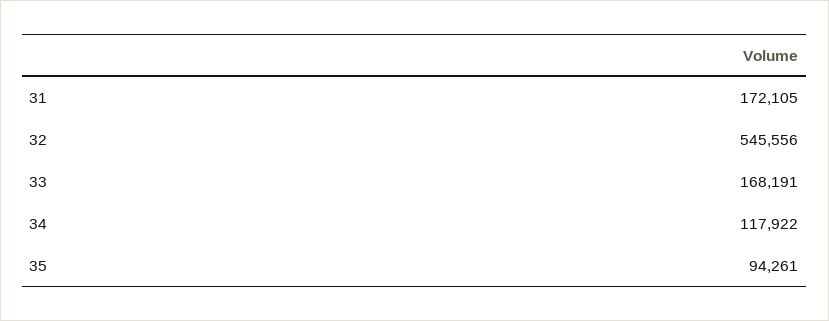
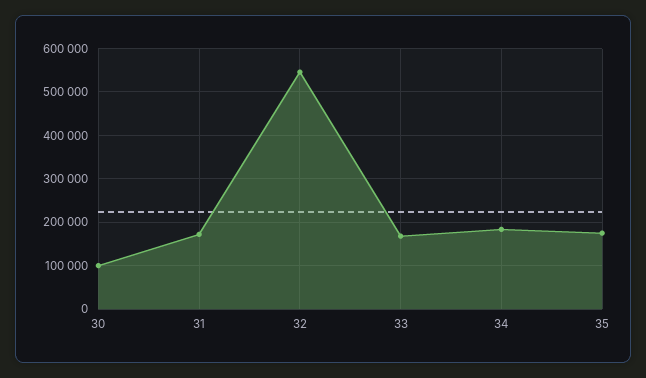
  {
    "31": 172105,
    "32": 545556,
    "33": 168191,
-   "34": 117922,
+   "34": 180000,
-   "35": 94261
+   "35": 180000,
+   "30": 100000
  }

